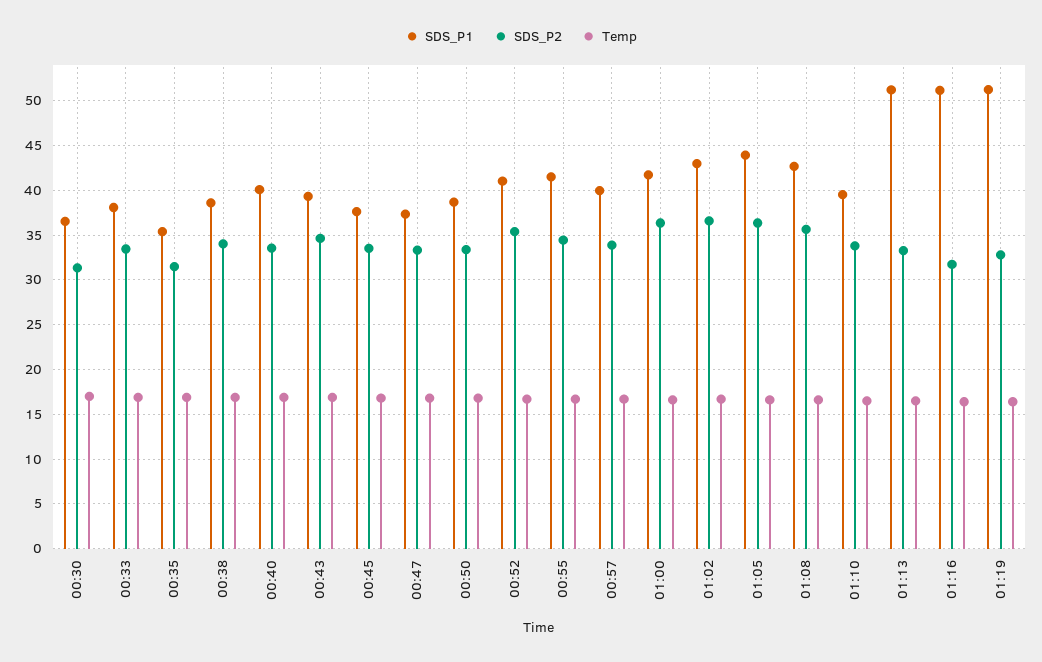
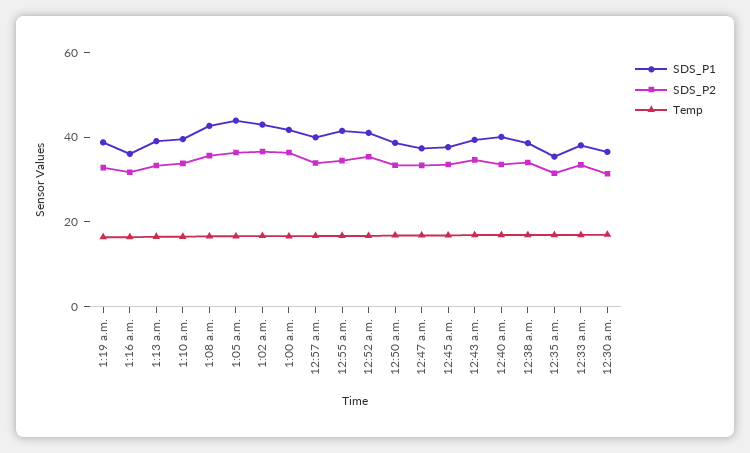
  {
    "SDS_P1": {
      "00:30": 37,
      "00:33": 38,
      "00:35": 35,
      "00:38": 39,
      "00:40": 40,
      "00:43": 39,
      "00:45": 38,
      "00:47": 37,
      "00:50": 39,
      "00:52": 41,
      "00:55": 42,
      "00:57": 40,
      "01:00": 42,
      "01:02": 43,
      "01:05": 44,
      "01:08": 43,
      "01:10": 40,
-     "01:13": 51,
+     "01:13": 40,
-     "01:16": 51,
+     "01:16": 35,
-     "01:19": 51
+     "01:19": 40
    },
    "SDS_P2": {
      "00:30": 31,
      "00:33": 33,
      "00:35": 31,
      "00:38": 34,
      "00:40": 34,
      "00:43": 35,
      "00:45": 34,
      "00:47": 33,
      "00:50": 33,
      "00:52": 35,
      "00:55": 34,
      "00:57": 34,
      "01:00": 36,
      "01:02": 37,
      "01:05": 36,
      "01:08": 36,
      "01:10": 34,
      "01:13": 33,
      "01:16": 32,
      "01:19": 33
    },
    "Temp": {
      "00:30": 17,
      "00:33": 17,
      "00:35": 17,
      "00:38": 17,
      "00:40": 17,
      "00:43": 17,
      "00:45": 17,
      "00:47": 17,
      "00:50": 17,
      "00:52": 17,
      "00:55": 17,
      "00:57": 17,
      "01:00": 17,
      "01:02": 17,
      "01:05": 17,
      "01:08": 17,
      "01:10": 17,
      "01:13": 17,
      "01:16": 16,
      "01:19": 16
    }
  }

